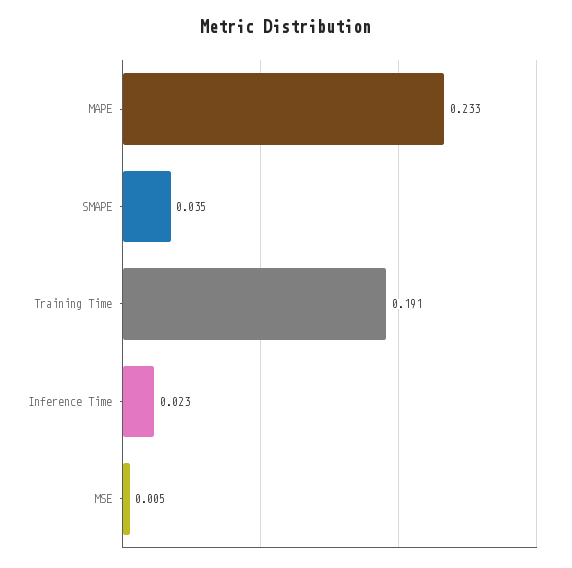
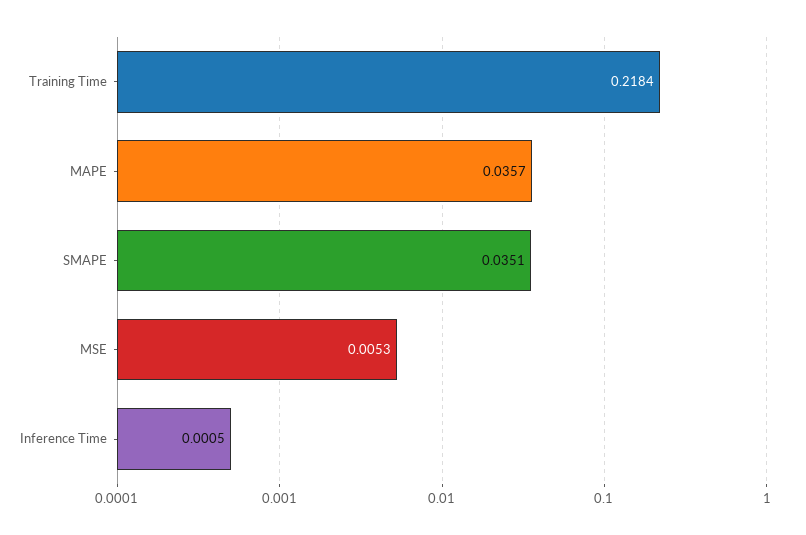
  {
-   "MAPE": 0.233,
+   "MAPE": 0.0357,
    "SMAPE": 0.0351,
-   "Training Time": 0.191,
+   "Training Time": 0.2184,
-   "Inference Time": 0.023,
+   "Inference Time": 0.0005,
    "MSE": 0.0053
  }

